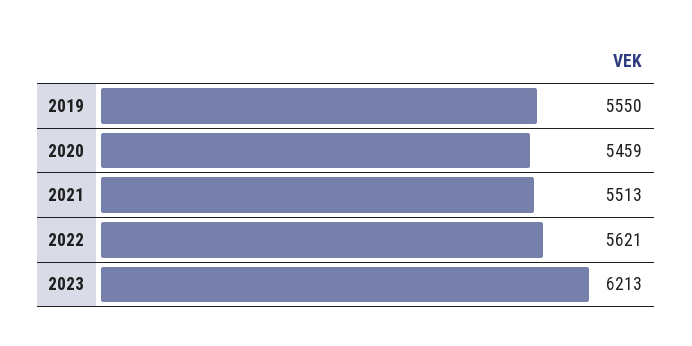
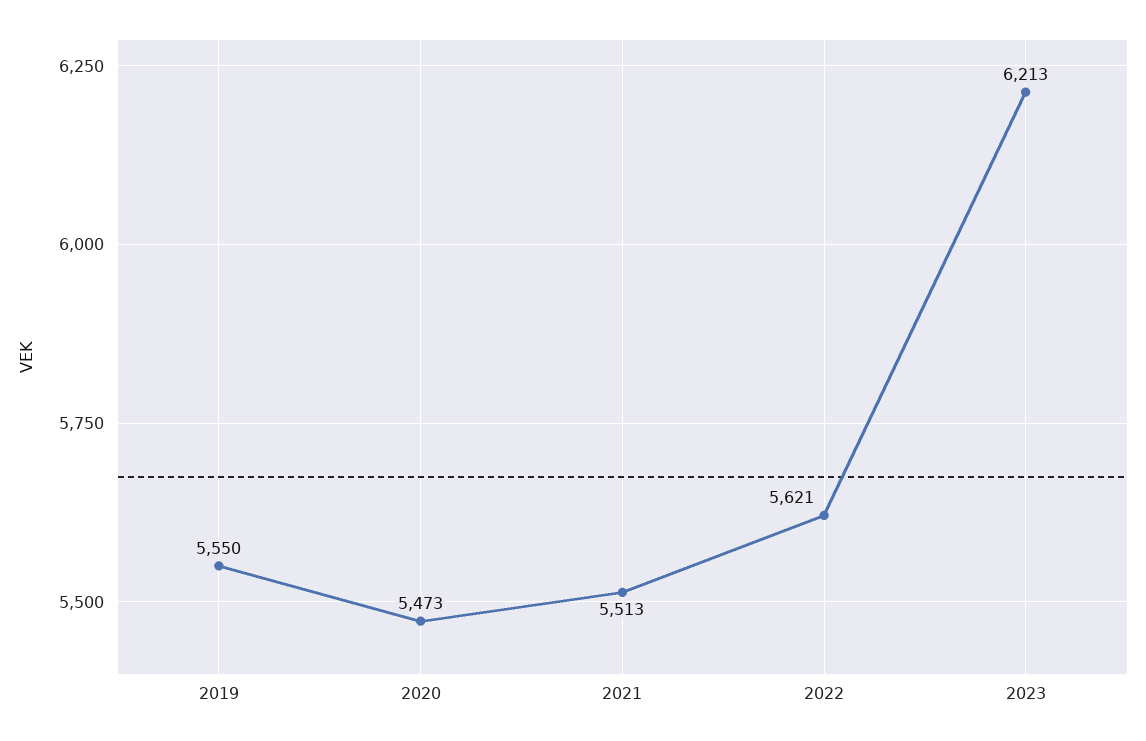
  {
    "2019": 5550,
-   "2020": 5459,
+   "2020": 5473,
    "2021": 5513,
    "2022": 5621,
    "2023": 6213
  }

